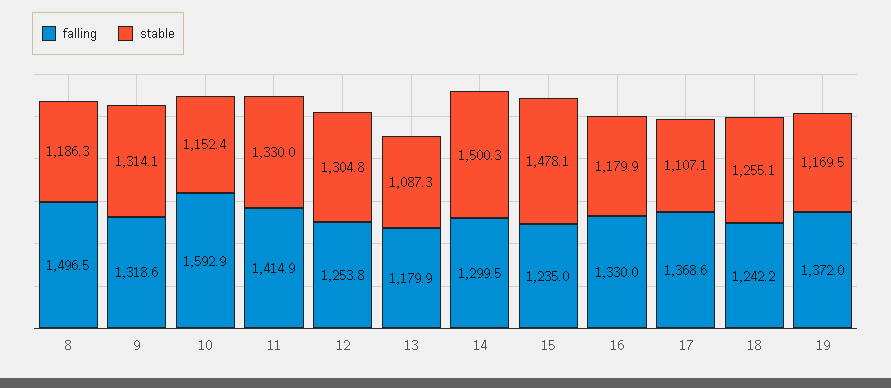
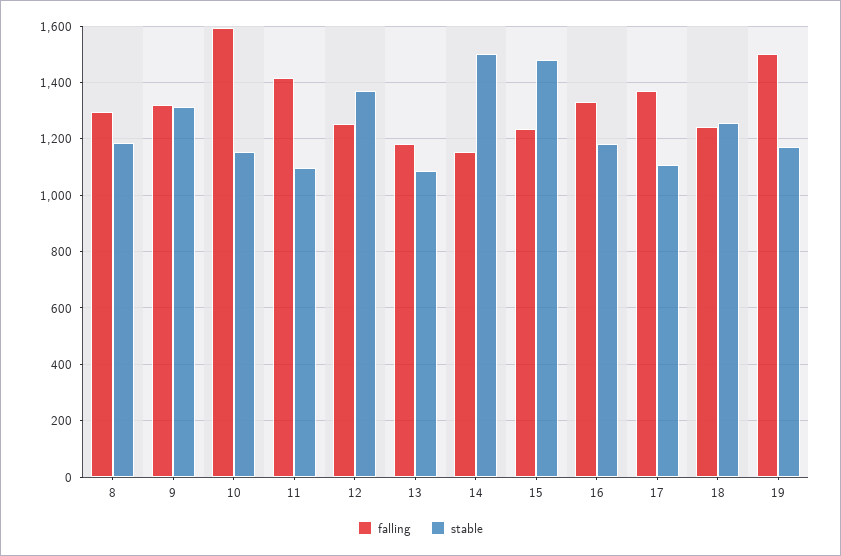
  {
    "falling": {
-     "8": 1496.5,
+     "8": 1300,
      "9": 1318.6,
      "10": 1592.9,
      "11": 1414.9,
      "12": 1253.8,
      "13": 1179.9,
-     "14": 1299.5,
+     "14": 1150,
      "15": 1235,
      "16": 1330,
      "17": 1368.6,
      "18": 1242.2,
-     "19": 1372
+     "19": 1500
    },
    "stable": {
      "8": 1186.3,
      "9": 1314.1,
      "10": 1152.4,
-     "11": 1330,
+     "11": 1100,
-     "12": 1304.8,
+     "12": 1375,
      "13": 1087.3,
      "14": 1500.3,
      "15": 1478.1,
      "16": 1179.9,
      "17": 1107.1,
      "18": 1255.1,
      "19": 1169.5
    }
  }

